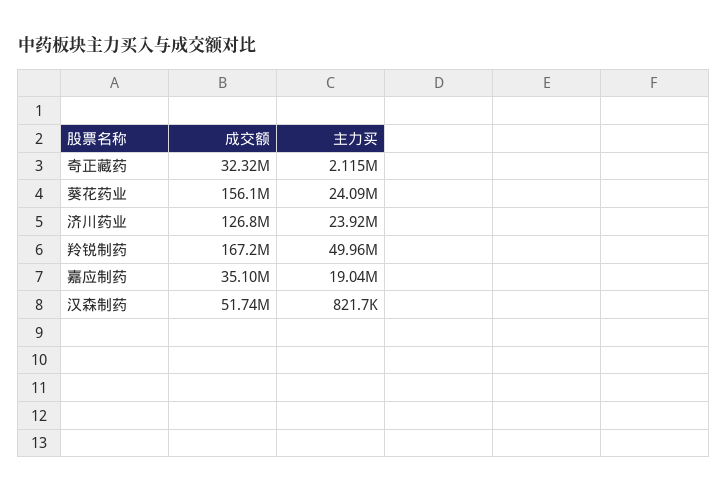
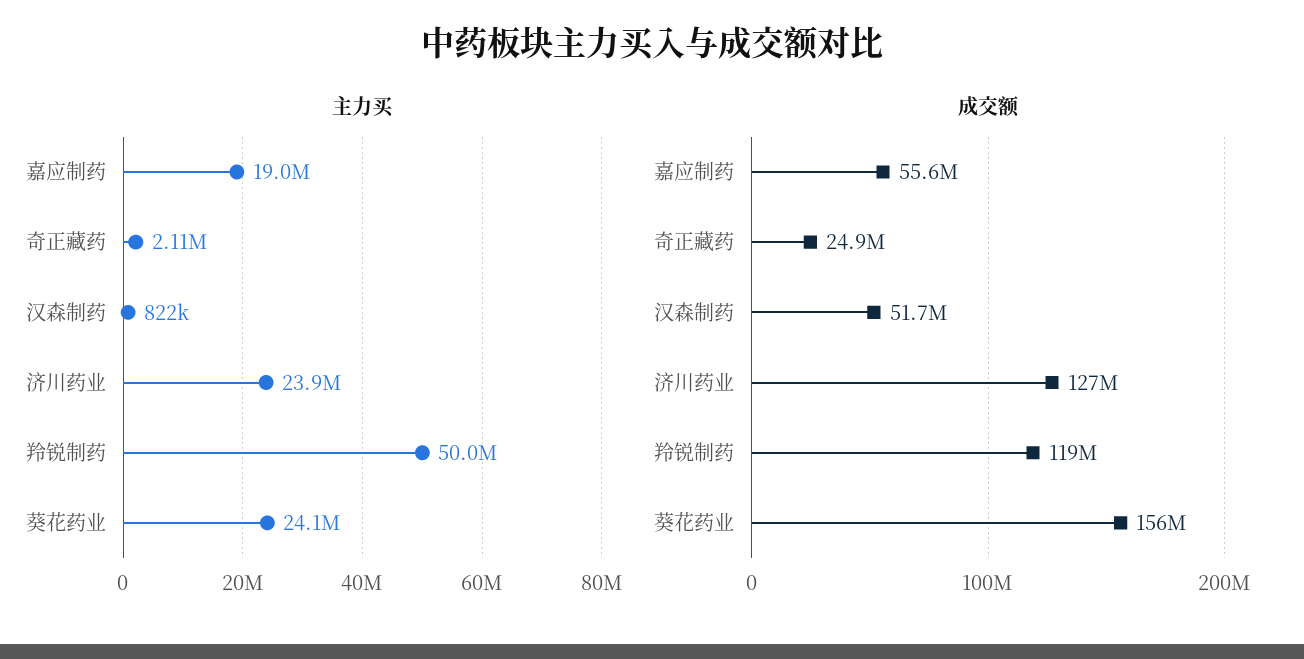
  {
    "成交额": {
-     "奇正藏药": 32320000,
+     "奇正藏药": 24900000,
      "葵花药业": 156100000,
      "济川药业": 126800000,
-     "羚锐制药": 167200000,
+     "羚锐制药": 119000000,
-     "嘉应制药": 35100000,
+     "嘉应制药": 55600000,
      "汉森制药": 51740000
    },
    "主力买": {
      "奇正藏药": 2115000,
      "葵花药业": 24090000,
      "济川药业": 23920000,
      "羚锐制药": 49960000,
      "嘉应制药": 19040000,
      "汉森制药": 821700
    }
  }

